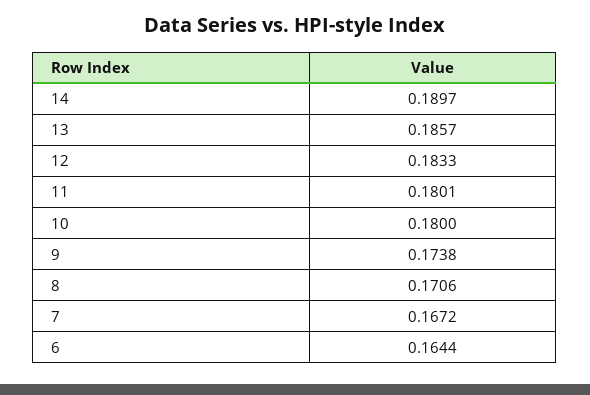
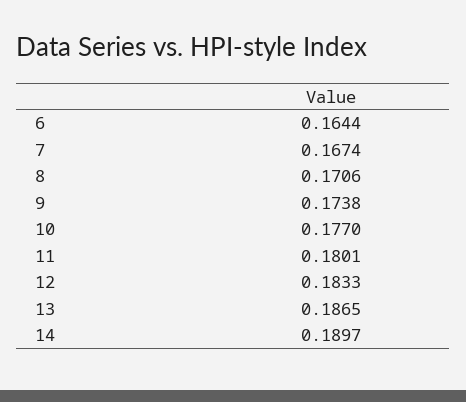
  {
    "14": 0.1897,
-   "13": 0.1857,
+   "13": 0.1865,
    "12": 0.1833,
    "11": 0.1801,
-   "10": 0.18,
+   "10": 0.177,
    "9": 0.1738,
    "8": 0.1706,
-   "7": 0.1672,
+   "7": 0.1674,
    "6": 0.1644
  }

